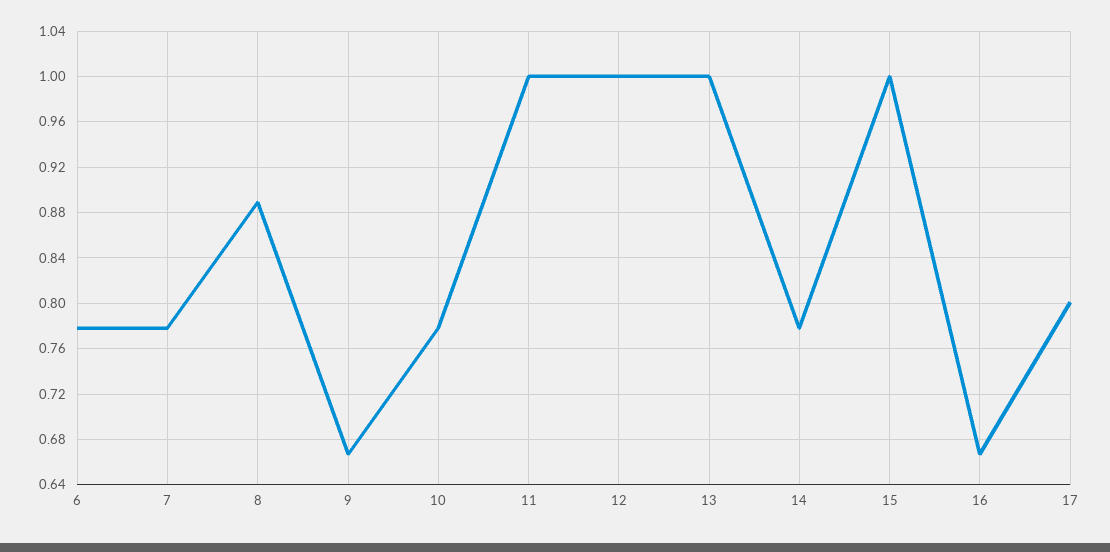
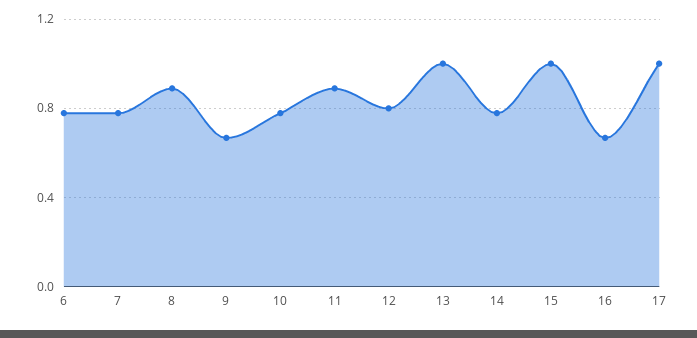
  {
    "6": 0.78,
    "7": 0.78,
    "8": 0.89,
    "9": 0.67,
    "10": 0.78,
-   "11": 1,
+   "11": 0.9,
-   "12": 1,
+   "12": 0.8,
    "13": 1,
    "14": 0.78,
    "15": 1,
    "16": 0.67,
-   "17": 0.8
+   "17": 1
  }

